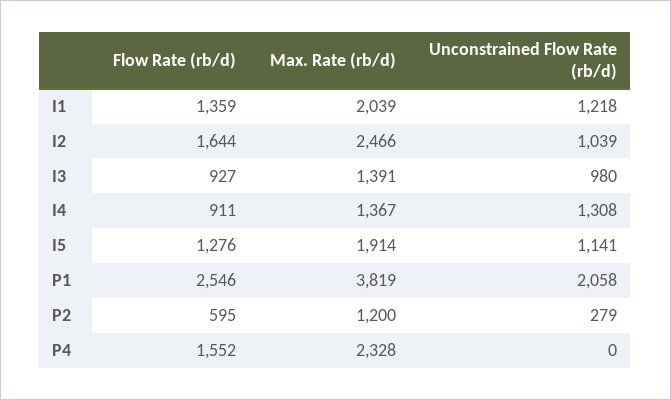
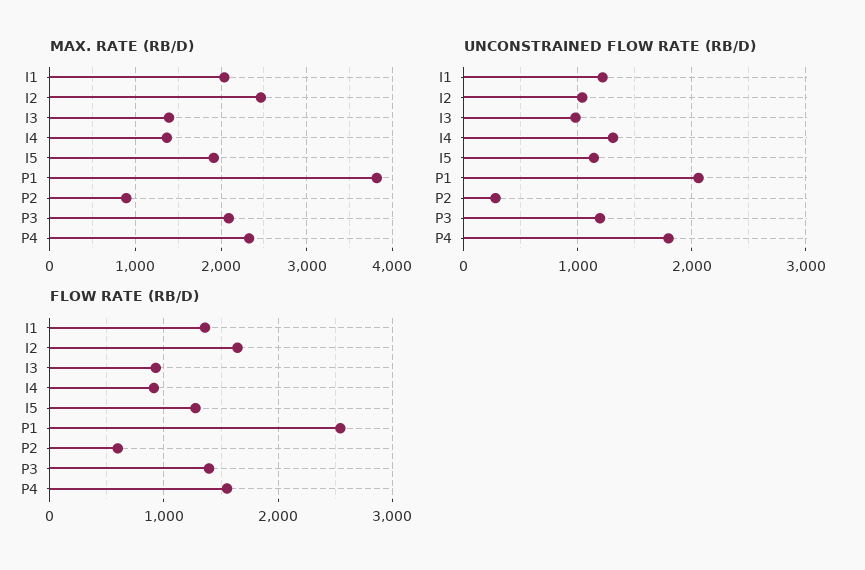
  {
    "Flow Rate (rb/d)": {
      "I1": 1359,
      "I2": 1644,
      "I3": 927,
      "I4": 911,
      "I5": 1276,
      "P1": 2546,
      "P2": 595,
-     "P4": 1552
+     "P4": 1552,
+     "P3": 1400
    },
    "Max. Rate (rb/d)": {
      "I1": 2039,
      "I2": 2466,
      "I3": 1391,
      "I4": 1367,
      "I5": 1914,
      "P1": 3819,
-     "P2": 1200,
+     "P2": 900,
-     "P4": 2328
+     "P4": 2328,
+     "P3": 2100
    },
    "Unconstrained Flow Rate (rb/d)": {
      "I1": 1218,
      "I2": 1039,
      "I3": 980,
      "I4": 1308,
      "I5": 1141,
      "P1": 2058,
      "P2": 279,
-     "P4": 0
+     "P4": 1800,
+     "P3": 1200
    }
  }

